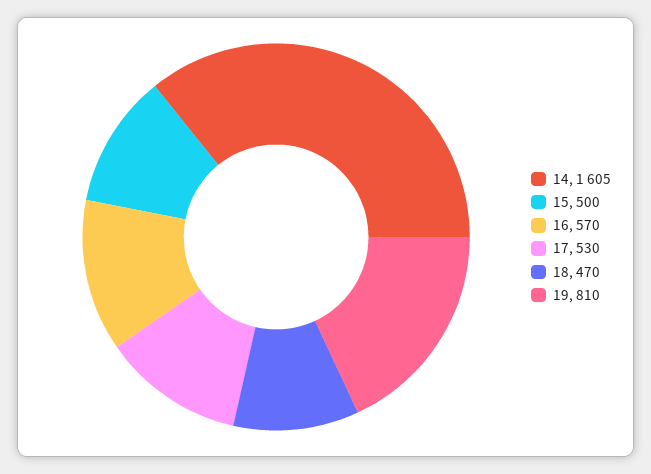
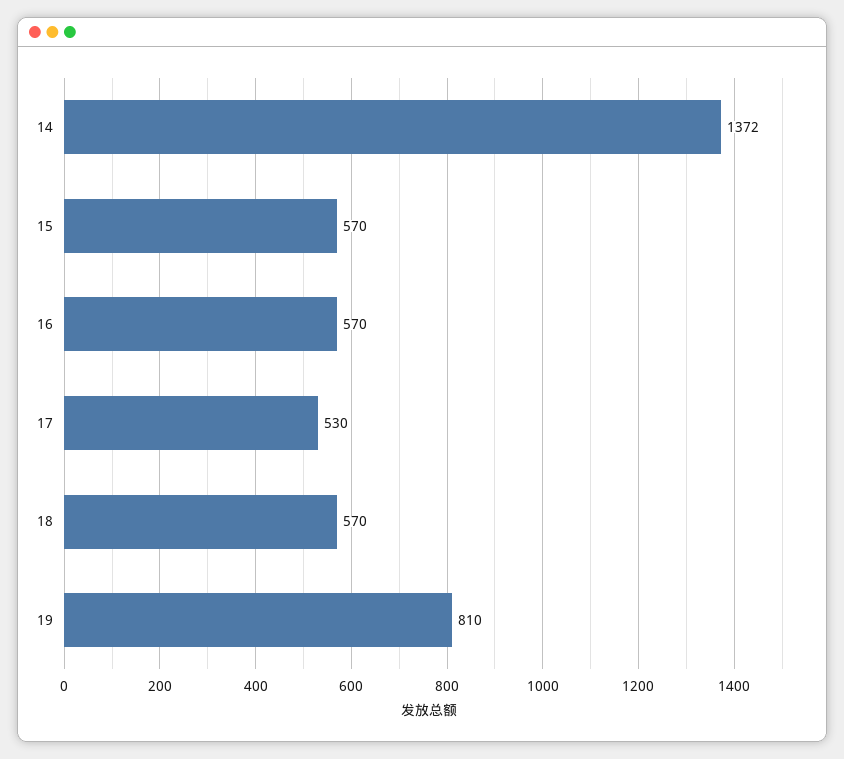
  {
-   "14": 1605,
+   "14": 1372,
-   "15": 500,
+   "15": 570,
    "16": 570,
    "17": 530,
-   "18": 470,
+   "18": 570,
    "19": 810
  }

